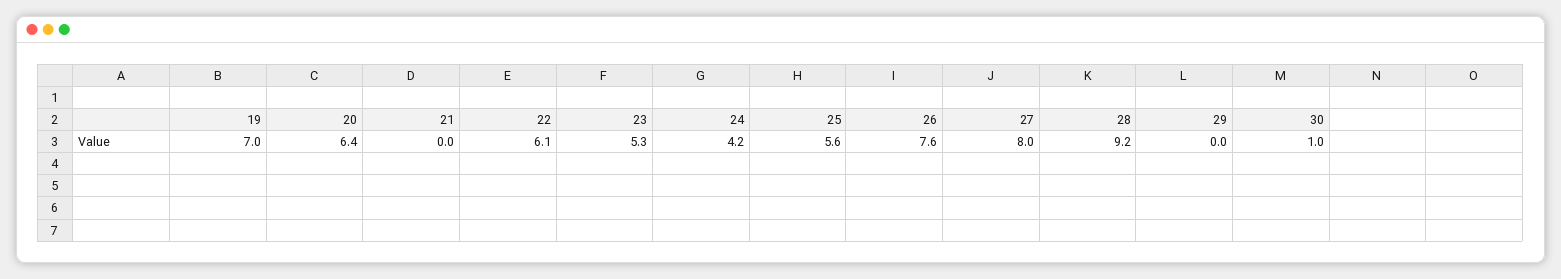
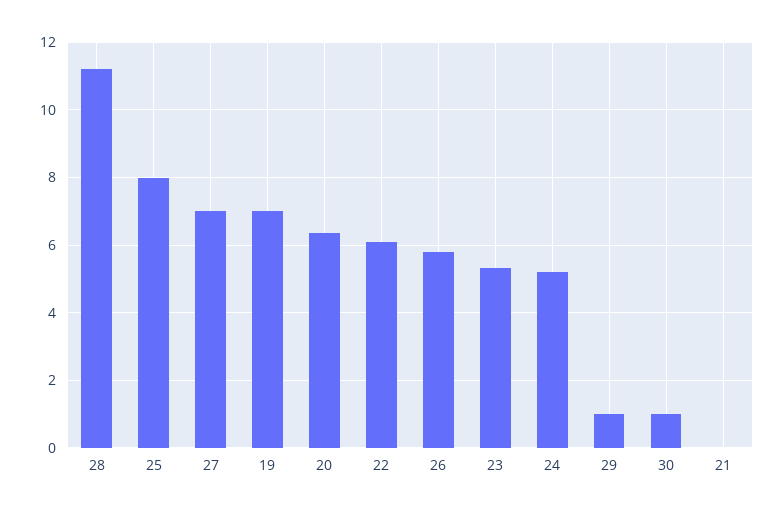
  {
    "19": 7,
    "20": 6.4,
    "21": 0,
    "22": 6.1,
    "23": 5.3,
-   "24": 4.2,
+   "24": 5.2,
-   "25": 5.6,
+   "25": 8,
-   "26": 7.6,
+   "26": 5.8,
-   "27": 8,
+   "27": 7,
-   "28": 9.2,
+   "28": 11.2,
-   "29": 0,
+   "29": 1,
    "30": 1
  }

